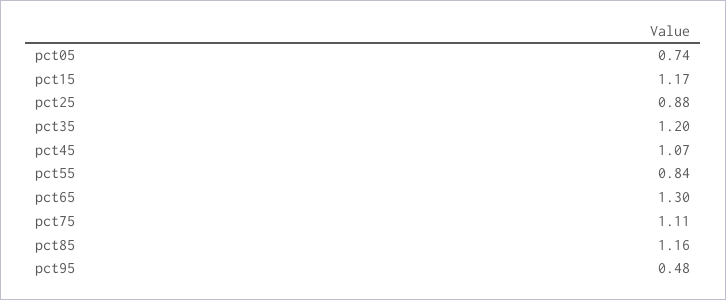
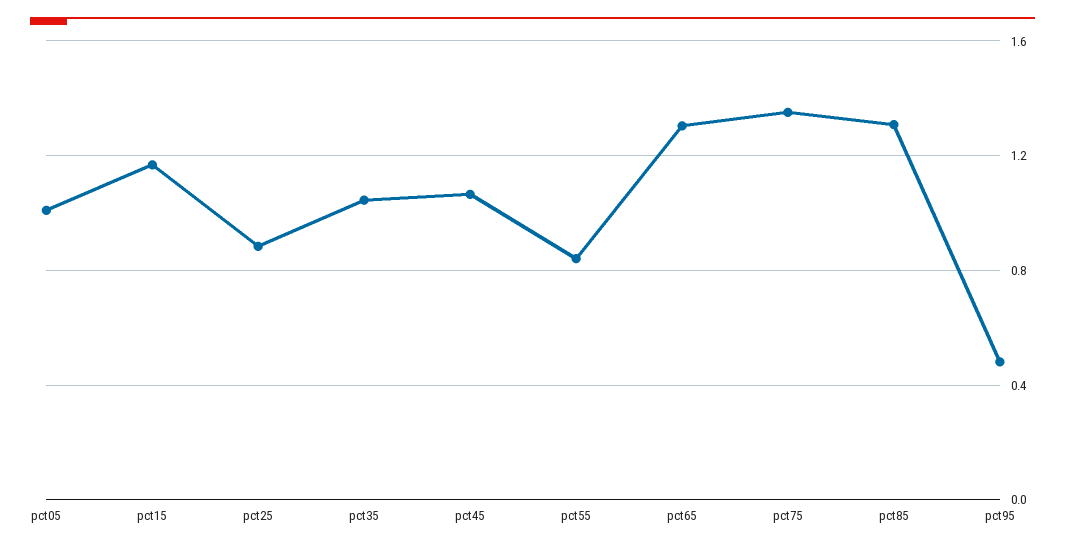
  {
-   "pct05": 0.74,
+   "pct05": 1,
    "pct15": 1.17,
    "pct25": 0.88,
-   "pct35": 1.2,
+   "pct35": 1.05,
    "pct45": 1.07,
    "pct55": 0.84,
    "pct65": 1.3,
-   "pct75": 1.11,
+   "pct75": 1.35,
-   "pct85": 1.16,
+   "pct85": 1.3,
    "pct95": 0.48
  }

